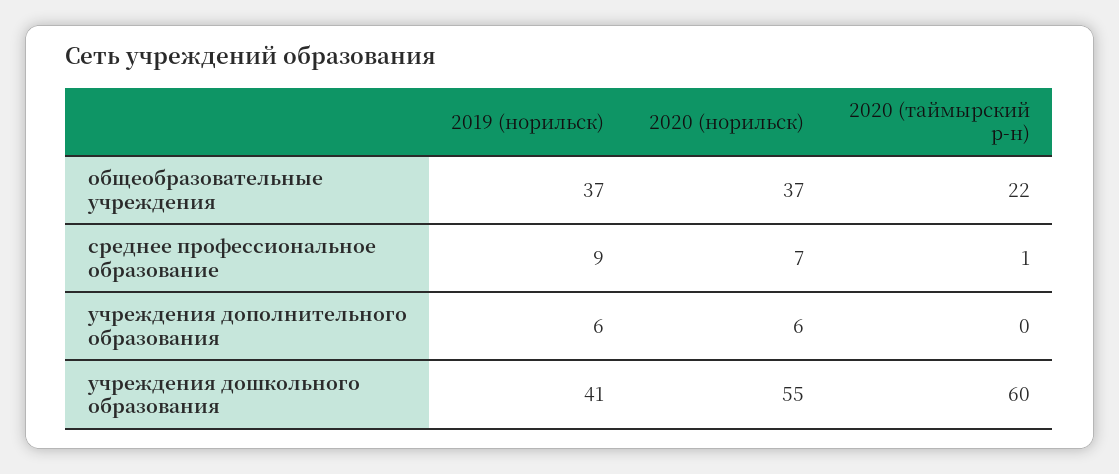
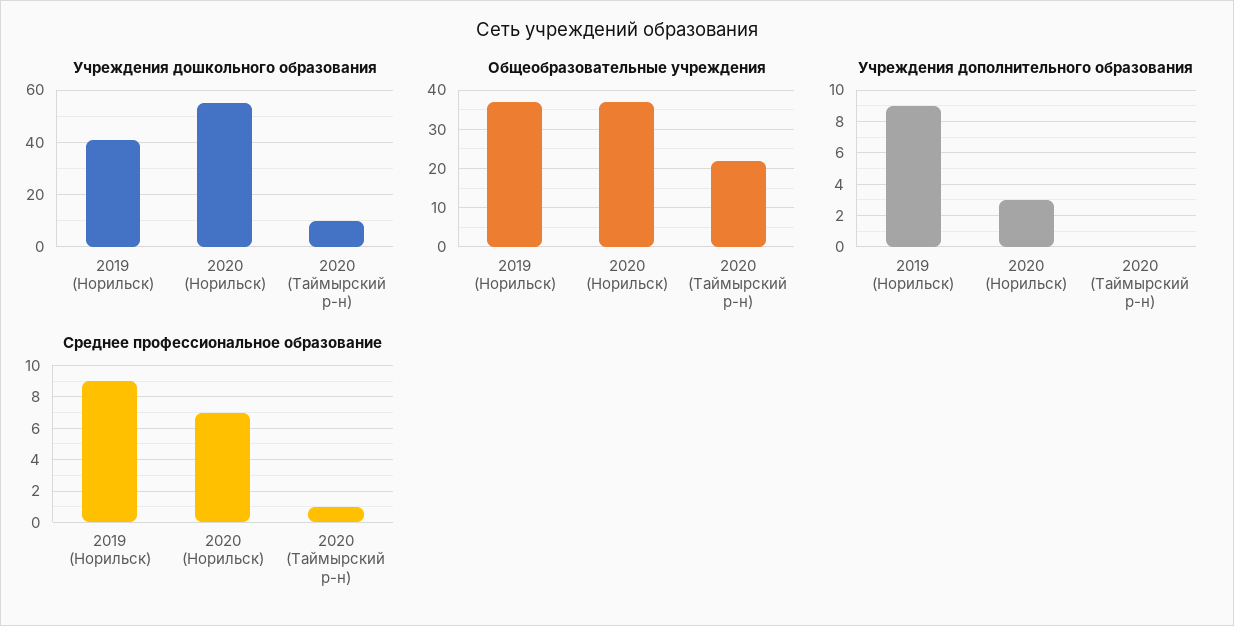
  {
    "общеобразовательные учреждения": {
      "2019 (норильск)": 37,
      "2020 (норильск)": 37,
      "2020 (таймырский р-н)": 22
    },
    "среднее профессиональное образование": {
      "2019 (норильск)": 9,
      "2020 (норильск)": 7,
      "2020 (таймырский р-н)": 1
    },
    "учреждения дополнительного образования": {
-     "2019 (норильск)": 6,
+     "2019 (норильск)": 9,
-     "2020 (норильск)": 6,
+     "2020 (норильск)": 3,
      "2020 (таймырский р-н)": 0
    },
    "учреждения дошкольного образования": {
      "2019 (норильск)": 41,
      "2020 (норильск)": 55,
-     "2020 (таймырский р-н)": 60
+     "2020 (таймырский р-н)": 10
    }
  }

